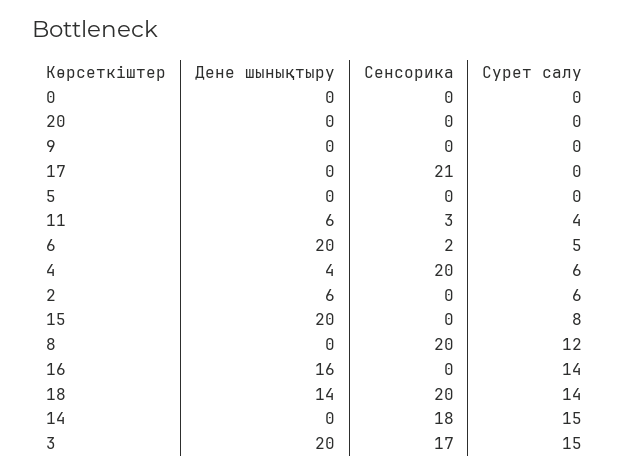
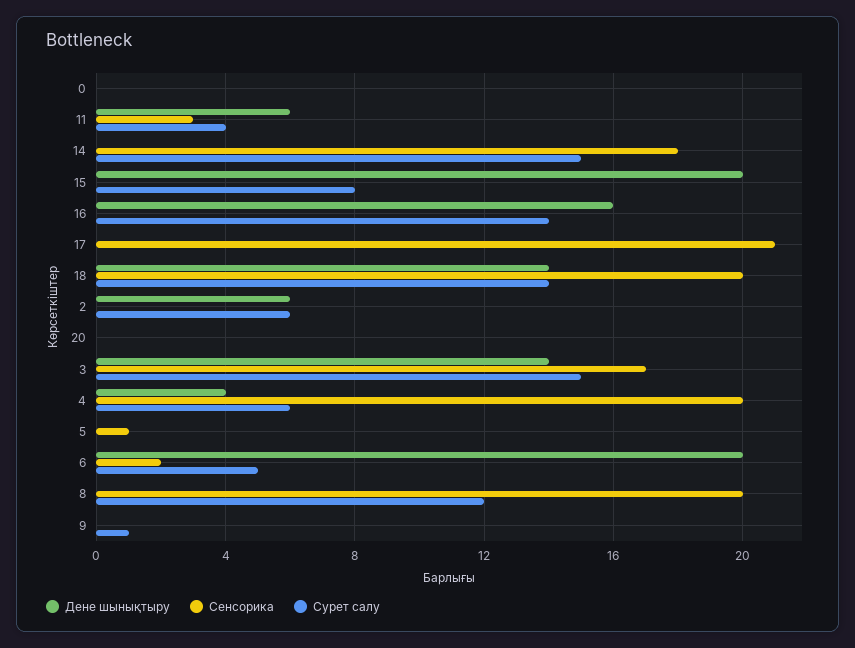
  {
    "Дене шынықтыру": {
      "0": 0,
      "20": 0,
      "9": 0,
      "17": 0,
      "5": 0,
      "11": 6,
      "6": 20,
      "4": 4,
      "2": 6,
      "15": 20,
      "8": 0,
      "16": 16,
      "18": 14,
      "14": 0,
-     "3": 20
+     "3": 14
    },
    "Сенсорика": {
      "0": 0,
      "20": 0,
      "9": 0,
      "17": 21,
-     "5": 0,
+     "5": 1,
      "11": 3,
      "6": 2,
      "4": 20,
      "2": 0,
      "15": 0,
      "8": 20,
      "16": 0,
      "18": 20,
      "14": 18,
      "3": 17
    },
    "Сурет салу": {
      "0": 0,
      "20": 0,
-     "9": 0,
+     "9": 1,
      "17": 0,
      "5": 0,
      "11": 4,
      "6": 5,
      "4": 6,
      "2": 6,
      "15": 8,
      "8": 12,
      "16": 14,
      "18": 14,
      "14": 15,
      "3": 15
    }
  }

